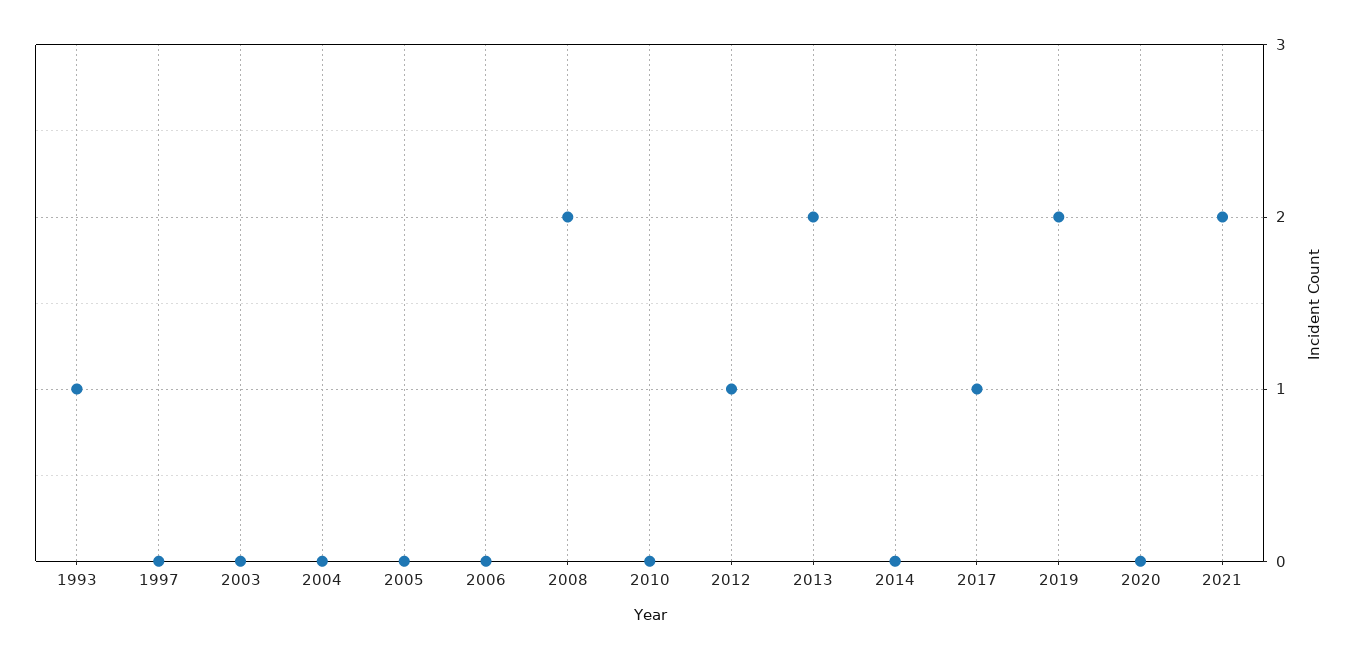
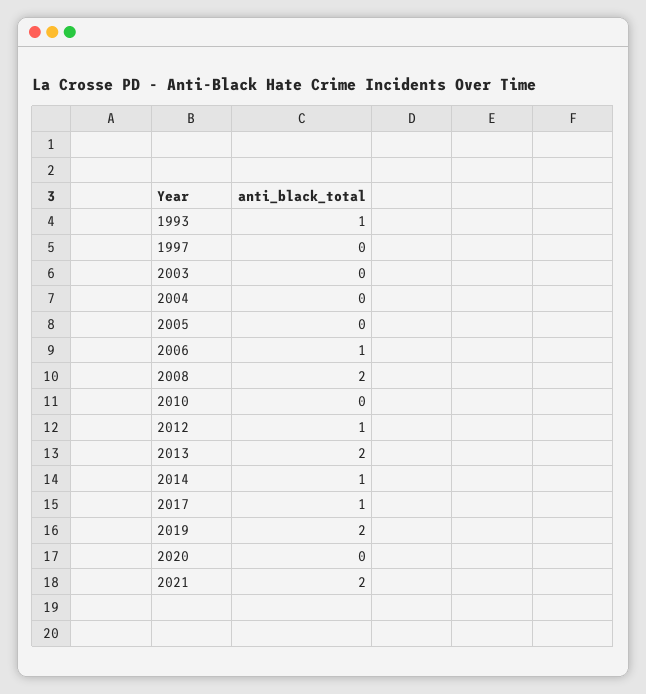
  {
    "1993": 1,
    "1997": 0,
    "2003": 0,
    "2004": 0,
    "2005": 0,
-   "2006": 0,
+   "2006": 1,
    "2008": 2,
    "2010": 0,
    "2012": 1,
    "2013": 2,
-   "2014": 0,
+   "2014": 1,
    "2017": 1,
    "2019": 2,
    "2020": 0,
    "2021": 2
  }

